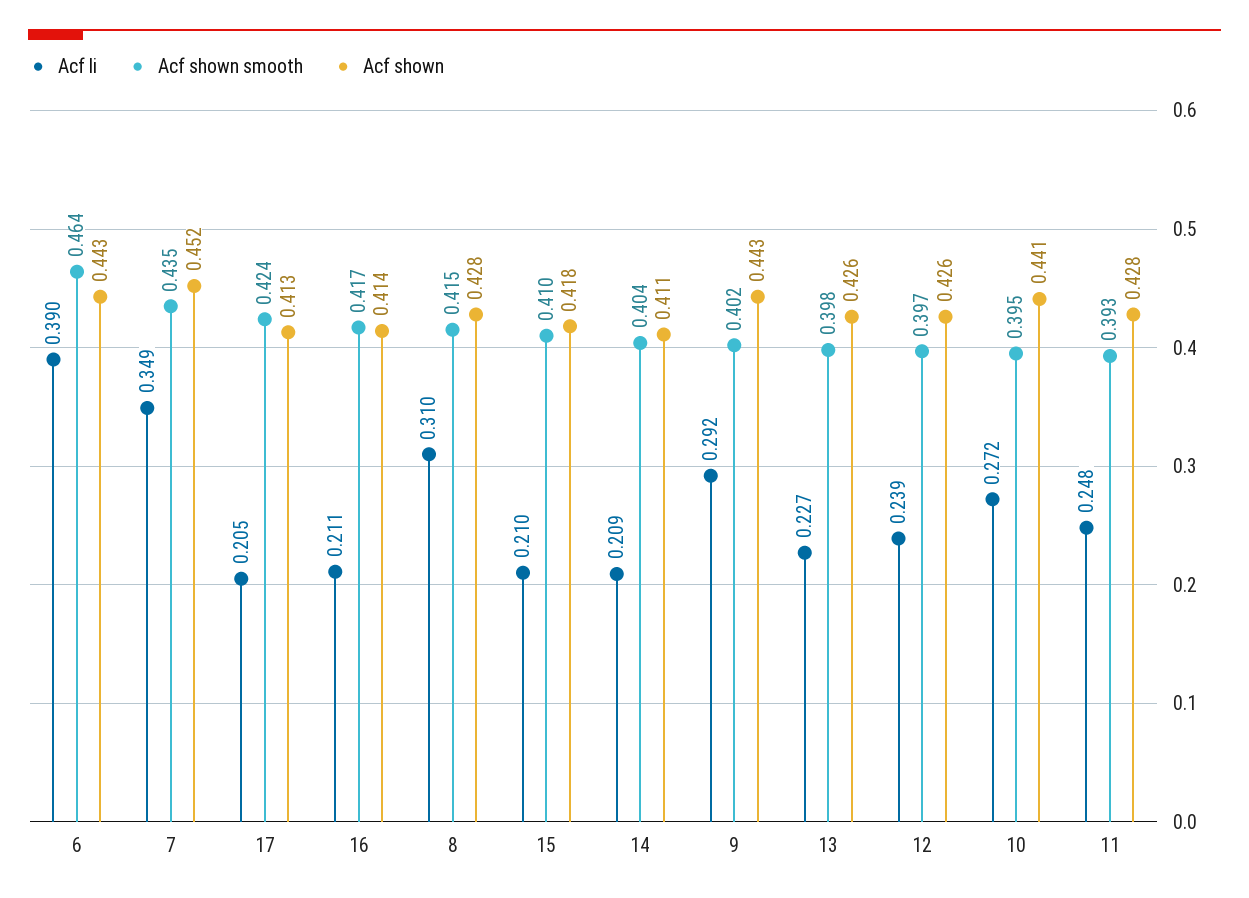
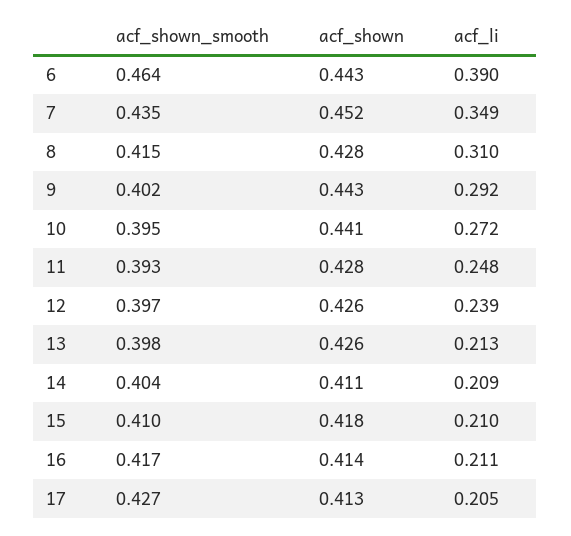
  {
    "Acf li": {
      "6": 0.39,
      "7": 0.349,
      "17": 0.205,
      "16": 0.211,
      "8": 0.31,
      "15": 0.21,
      "14": 0.209,
      "9": 0.292,
-     "13": 0.227,
+     "13": 0.213,
      "12": 0.239,
      "10": 0.272,
      "11": 0.248
    },
    "Acf shown smooth": {
      "6": 0.464,
      "7": 0.435,
-     "17": 0.424,
+     "17": 0.427,
      "16": 0.417,
      "8": 0.415,
      "15": 0.41,
      "14": 0.404,
      "9": 0.402,
      "13": 0.398,
      "12": 0.397,
      "10": 0.395,
      "11": 0.393
    },
    "Acf shown": {
      "6": 0.443,
      "7": 0.452,
      "17": 0.413,
      "16": 0.414,
      "8": 0.428,
      "15": 0.418,
      "14": 0.411,
      "9": 0.443,
      "13": 0.426,
      "12": 0.426,
      "10": 0.441,
      "11": 0.428
    }
  }

